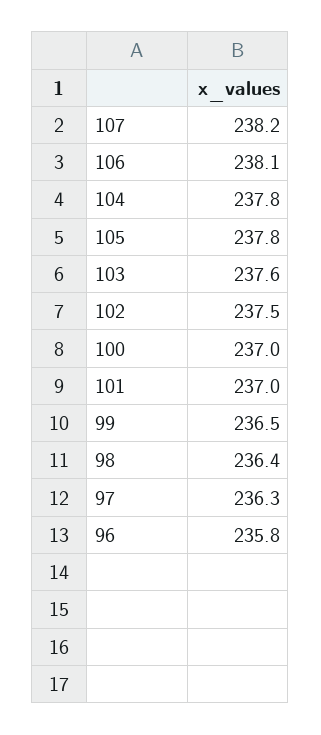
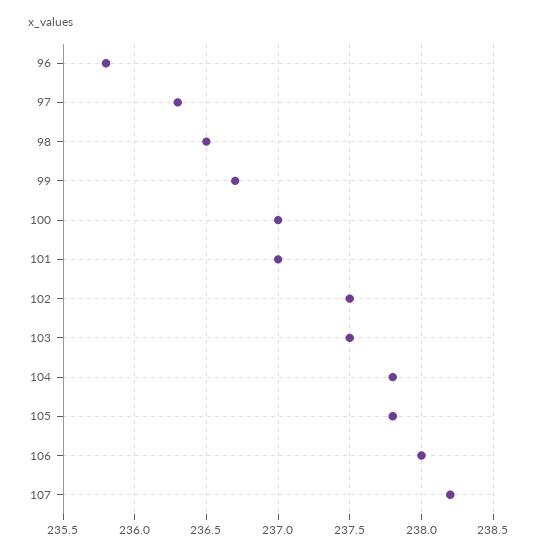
  {
    "107": 238.2,
-   "106": 238.1,
+   "106": 238,
    "104": 237.8,
    "105": 237.8,
-   "103": 237.6,
+   "103": 237.5,
    "102": 237.5,
    "100": 237,
    "101": 237,
-   "99": 236.5,
+   "99": 236.7,
-   "98": 236.4,
+   "98": 236.5,
    "97": 236.3,
    "96": 235.8
  }

